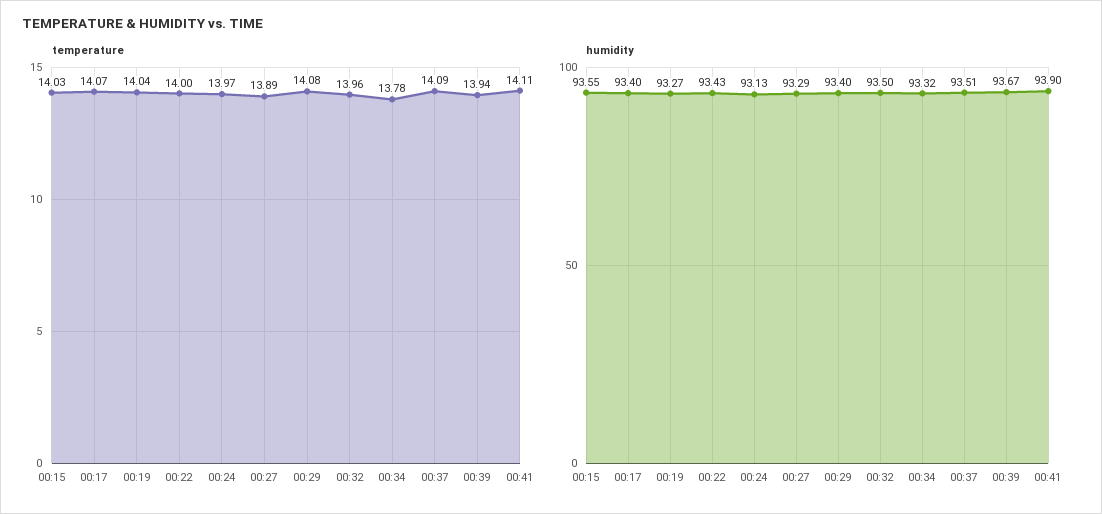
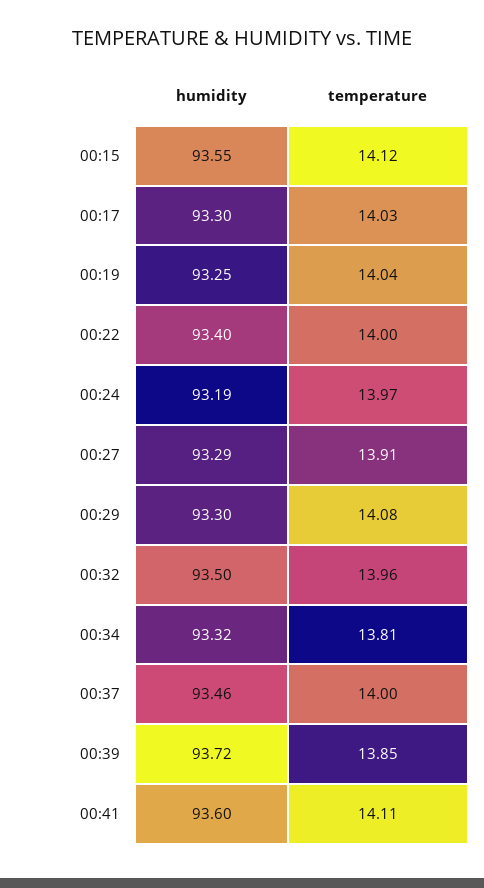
  {
    "temperature": {
-     "00:15": 14.03,
+     "00:15": 14.12,
-     "00:17": 14.07,
+     "00:17": 14.03,
      "00:19": 14.04,
      "00:22": 14,
      "00:24": 13.97,
-     "00:27": 13.89,
+     "00:27": 13.91,
      "00:29": 14.08,
      "00:32": 13.96,
-     "00:34": 13.78,
+     "00:34": 13.81,
-     "00:37": 14.09,
+     "00:37": 14,
-     "00:39": 13.94,
+     "00:39": 13.85,
      "00:41": 14.11
    },
    "humidity": {
      "00:15": 93.55,
-     "00:17": 93.4,
+     "00:17": 93.3,
-     "00:19": 93.27,
+     "00:19": 93.25,
-     "00:22": 93.43,
+     "00:22": 93.4,
-     "00:24": 93.13,
+     "00:24": 93.19,
      "00:27": 93.29,
-     "00:29": 93.4,
+     "00:29": 93.3,
      "00:32": 93.5,
      "00:34": 93.32,
-     "00:37": 93.51,
+     "00:37": 93.46,
-     "00:39": 93.67,
+     "00:39": 93.72,
-     "00:41": 93.9
+     "00:41": 93.6
    }
  }

